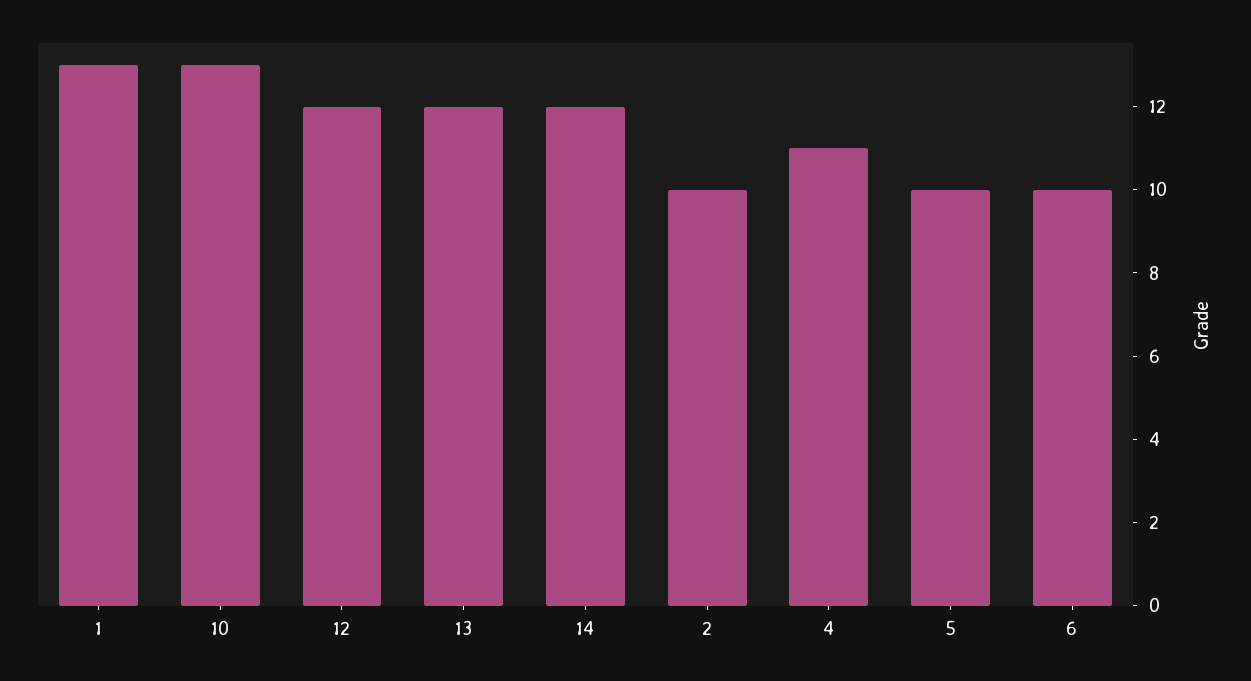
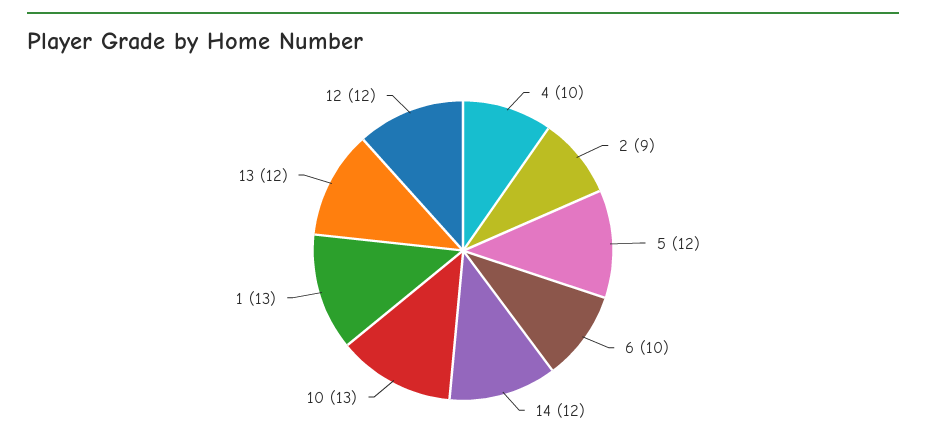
  {
    "1": 13,
    "10": 13,
    "12": 12,
    "13": 12,
    "14": 12,
-   "2": 10,
+   "2": 9,
-   "4": 11,
+   "4": 10,
-   "5": 10,
+   "5": 12,
    "6": 10
  }

